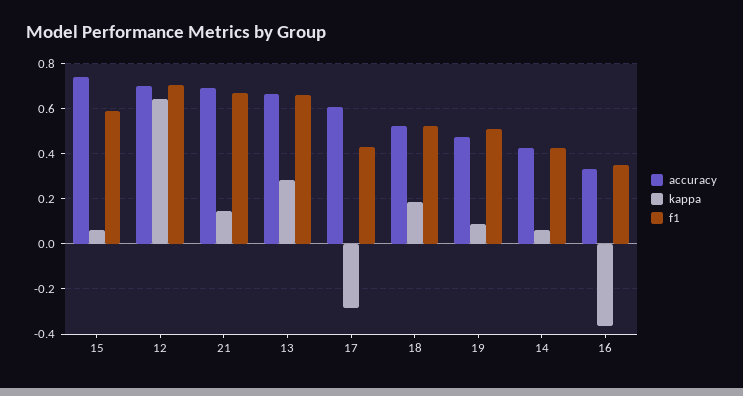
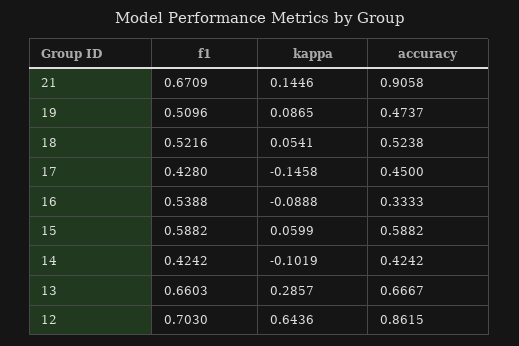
  {
    "accuracy": {
-     "15": 0.75,
+     "15": 0.5882,
-     "12": 0.7,
+     "12": 0.8615,
-     "21": 0.7,
+     "21": 0.9058,
      "13": 0.6667,
-     "17": 0.6,
+     "17": 0.45,
      "18": 0.5238,
      "19": 0.4737,
      "14": 0.4242,
      "16": 0.3333
    },
    "kappa": {
      "15": 0.0599,
      "12": 0.6436,
      "21": 0.1446,
      "13": 0.2857,
-     "17": -0.3,
+     "17": -0.1458,
-     "18": 0.2,
+     "18": 0.0541,
      "19": 0.0865,
-     "14": 0.05,
+     "14": -0.1019,
-     "16": -0.35
+     "16": -0.0888
    },
    "f1": {
      "15": 0.5882,
      "12": 0.703,
      "21": 0.6709,
      "13": 0.6603,
      "17": 0.428,
      "18": 0.5216,
      "19": 0.5096,
      "14": 0.4242,
-     "16": 0.35
+     "16": 0.5388
    }
  }

